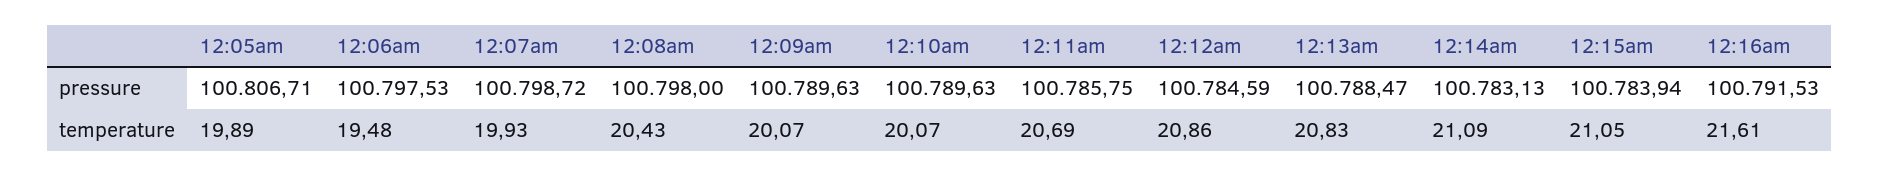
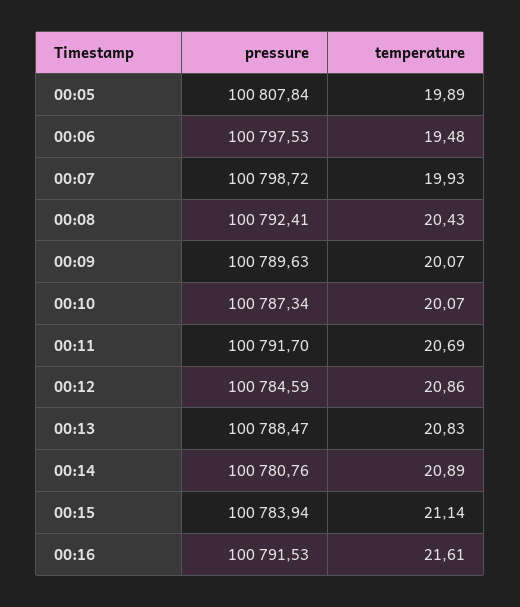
  {
    "12:05am": {
-     "pressure": 100806.71,
+     "pressure": 100807.84,
      "temperature": 19.89
    },
    "12:06am": {
      "pressure": 100797.53,
      "temperature": 19.48
    },
    "12:07am": {
      "pressure": 100798.72,
      "temperature": 19.93
    },
    "12:08am": {
-     "pressure": 100798,
+     "pressure": 100792.41,
      "temperature": 20.43
    },
    "12:09am": {
      "pressure": 100789.63,
      "temperature": 20.07
    },
    "12:10am": {
-     "pressure": 100789.63,
+     "pressure": 100787.34,
      "temperature": 20.07
    },
    "12:11am": {
-     "pressure": 100785.75,
+     "pressure": 100791.7,
      "temperature": 20.69
    },
    "12:12am": {
      "pressure": 100784.59,
      "temperature": 20.86
    },
    "12:13am": {
      "pressure": 100788.47,
      "temperature": 20.83
    },
    "12:14am": {
-     "pressure": 100783.13,
+     "pressure": 100780.76,
-     "temperature": 21.09
+     "temperature": 20.89
    },
    "12:15am": {
      "pressure": 100783.94,
-     "temperature": 21.05
+     "temperature": 21.14
    },
    "12:16am": {
      "pressure": 100791.53,
      "temperature": 21.61
    }
  }

